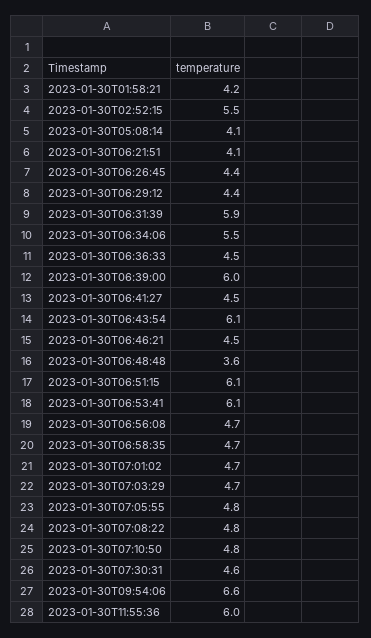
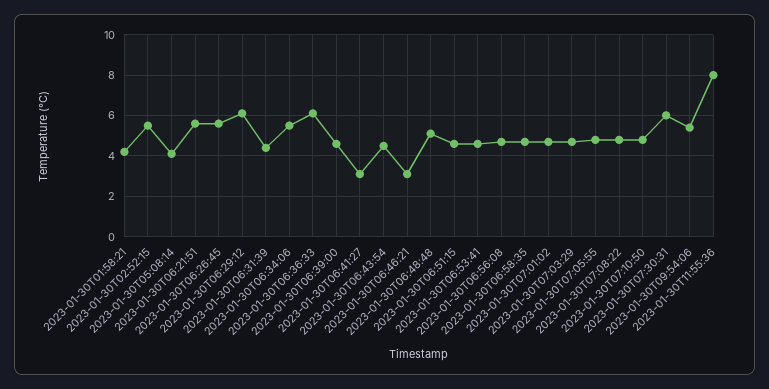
  {
    "2023-01-30T01:58:21": 4.2,
    "2023-01-30T02:52:15": 5.5,
    "2023-01-30T05:08:14": 4.1,
-   "2023-01-30T06:21:51": 4.1,
+   "2023-01-30T06:21:51": 5.5,
-   "2023-01-30T06:26:45": 4.4,
+   "2023-01-30T06:26:45": 5.5,
-   "2023-01-30T06:29:12": 4.4,
+   "2023-01-30T06:29:12": 6,
-   "2023-01-30T06:31:39": 5.9,
+   "2023-01-30T06:31:39": 4.5,
    "2023-01-30T06:34:06": 5.5,
-   "2023-01-30T06:36:33": 4.5,
+   "2023-01-30T06:36:33": 6,
-   "2023-01-30T06:39:00": 6,
+   "2023-01-30T06:39:00": 4.5,
-   "2023-01-30T06:41:27": 4.5,
+   "2023-01-30T06:41:27": 3,
-   "2023-01-30T06:43:54": 6.1,
+   "2023-01-30T06:43:54": 4.5,
-   "2023-01-30T06:46:21": 4.5,
+   "2023-01-30T06:46:21": 3,
-   "2023-01-30T06:48:48": 3.6,
+   "2023-01-30T06:48:48": 5,
-   "2023-01-30T06:51:15": 6.1,
+   "2023-01-30T06:51:15": 4.5,
-   "2023-01-30T06:53:41": 6.1,
+   "2023-01-30T06:53:41": 4.5,
    "2023-01-30T06:56:08": 4.7,
    "2023-01-30T06:58:35": 4.7,
    "2023-01-30T07:01:02": 4.7,
    "2023-01-30T07:03:29": 4.7,
    "2023-01-30T07:05:55": 4.8,
    "2023-01-30T07:08:22": 4.8,
    "2023-01-30T07:10:50": 4.8,
-   "2023-01-30T07:30:31": 4.6,
+   "2023-01-30T07:30:31": 6,
-   "2023-01-30T09:54:06": 6.6,
+   "2023-01-30T09:54:06": 5.5,
-   "2023-01-30T11:55:36": 6
+   "2023-01-30T11:55:36": 8
  }

